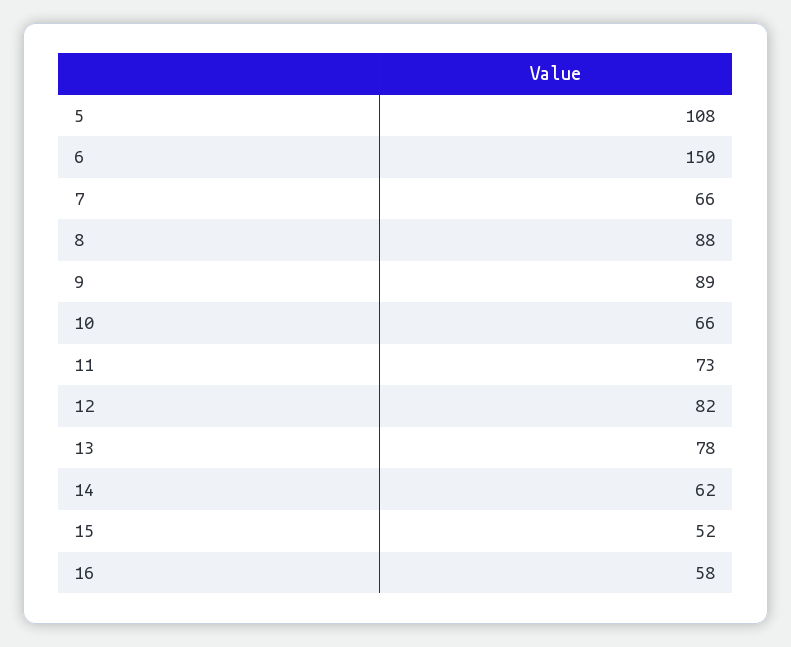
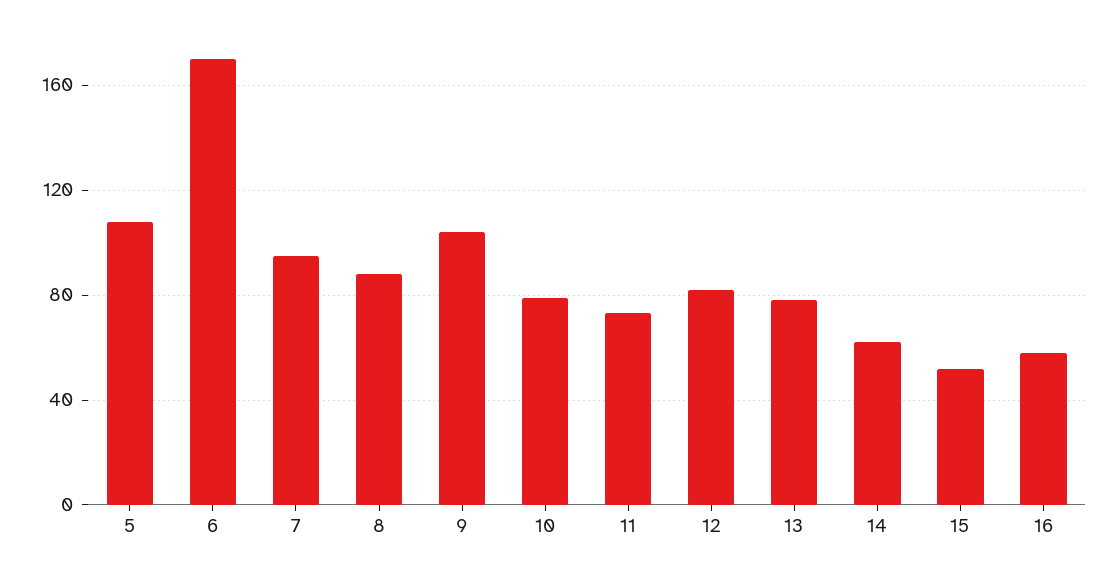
  {
    "5": 108,
-   "6": 150,
+   "6": 170,
-   "7": 66,
+   "7": 95,
    "8": 88,
-   "9": 89,
+   "9": 105,
-   "10": 66,
+   "10": 80,
    "11": 73,
    "12": 82,
    "13": 78,
    "14": 62,
    "15": 52,
    "16": 58
  }

